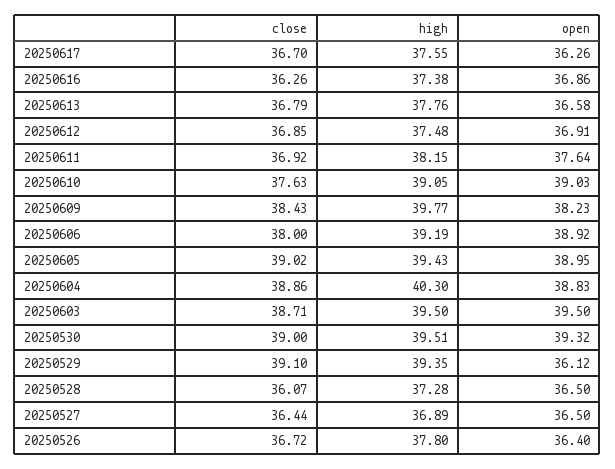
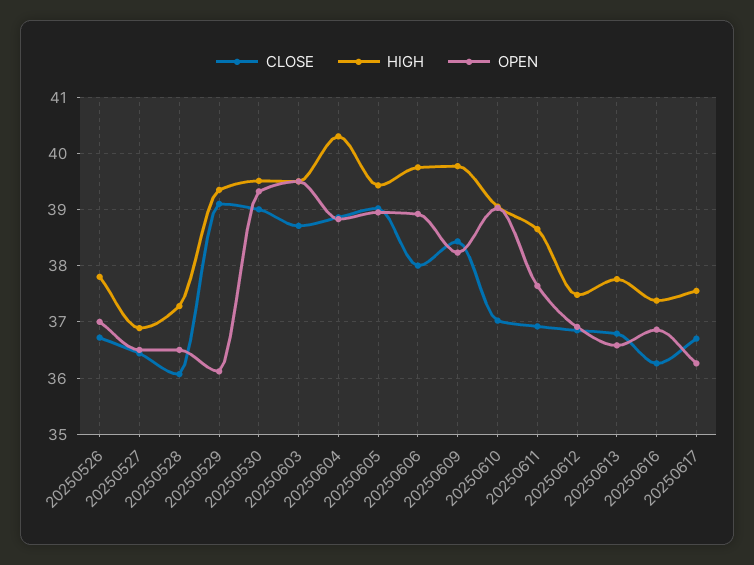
  {
    "close": {
      "20250617": 36.7,
      "20250616": 36.26,
      "20250613": 36.79,
      "20250612": 36.85,
      "20250611": 36.92,
-     "20250610": 37.63,
+     "20250610": 37,
      "20250609": 38.43,
      "20250606": 38,
      "20250605": 39.02,
      "20250604": 38.86,
      "20250603": 38.71,
      "20250530": 39,
      "20250529": 39.1,
      "20250528": 36.07,
      "20250527": 36.44,
      "20250526": 36.72
    },
    "high": {
      "20250617": 37.55,
      "20250616": 37.38,
      "20250613": 37.76,
      "20250612": 37.48,
-     "20250611": 38.15,
+     "20250611": 38.6,
      "20250610": 39.05,
      "20250609": 39.77,
-     "20250606": 39.19,
+     "20250606": 39.8,
      "20250605": 39.43,
      "20250604": 40.3,
      "20250603": 39.5,
      "20250530": 39.51,
      "20250529": 39.35,
      "20250528": 37.28,
      "20250527": 36.89,
      "20250526": 37.8
    },
    "open": {
      "20250617": 36.26,
      "20250616": 36.86,
      "20250613": 36.58,
      "20250612": 36.91,
      "20250611": 37.64,
      "20250610": 39.03,
      "20250609": 38.23,
      "20250606": 38.92,
      "20250605": 38.95,
      "20250604": 38.83,
      "20250603": 39.5,
      "20250530": 39.32,
      "20250529": 36.12,
      "20250528": 36.5,
      "20250527": 36.5,
-     "20250526": 36.4
+     "20250526": 37
    }
  }

